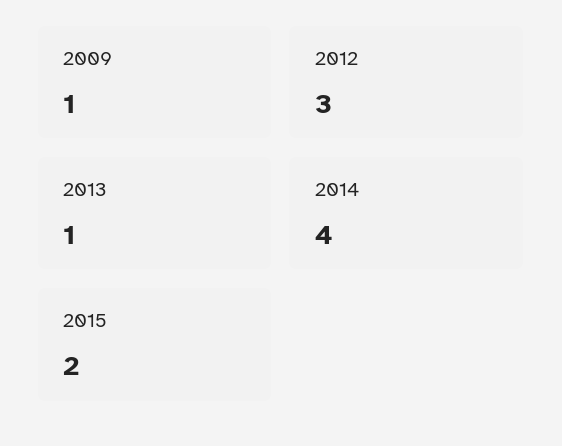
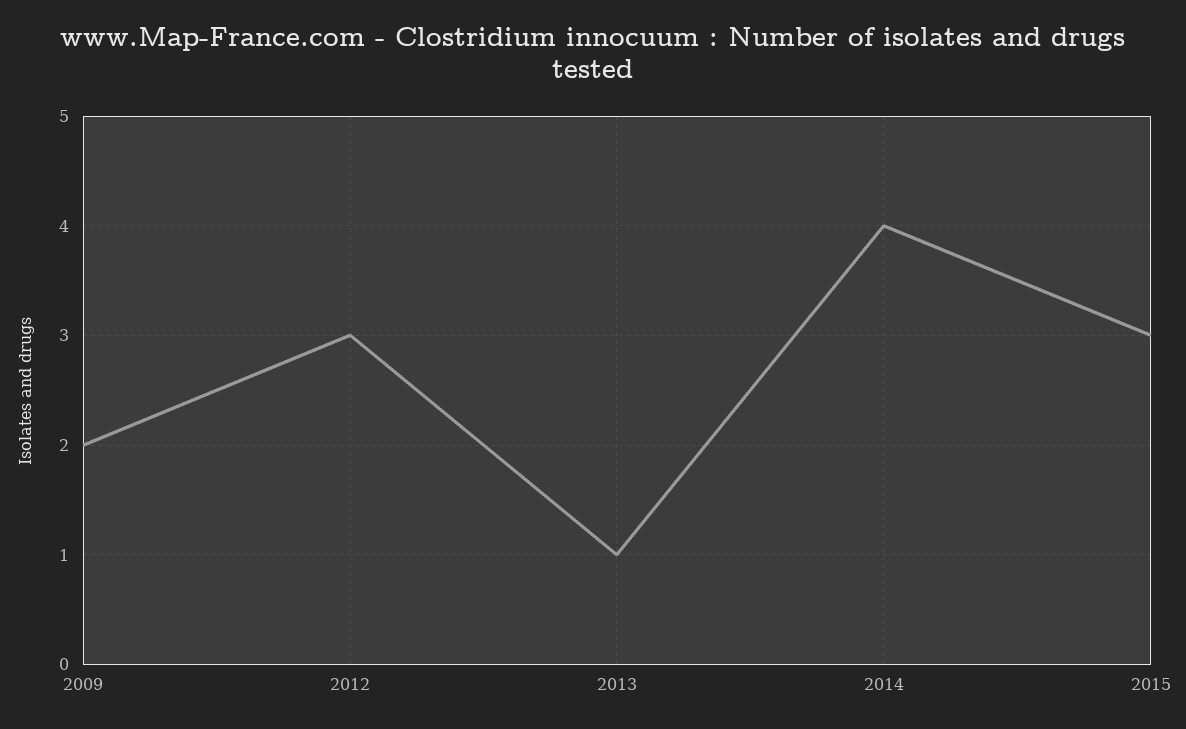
  {
-   "2009": 1,
+   "2009": 2,
    "2012": 3,
    "2013": 1,
    "2014": 4,
-   "2015": 2
+   "2015": 3
  }

